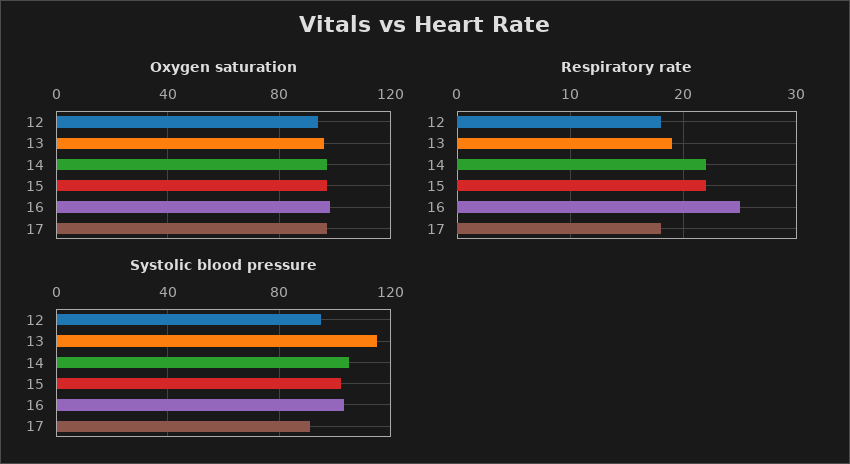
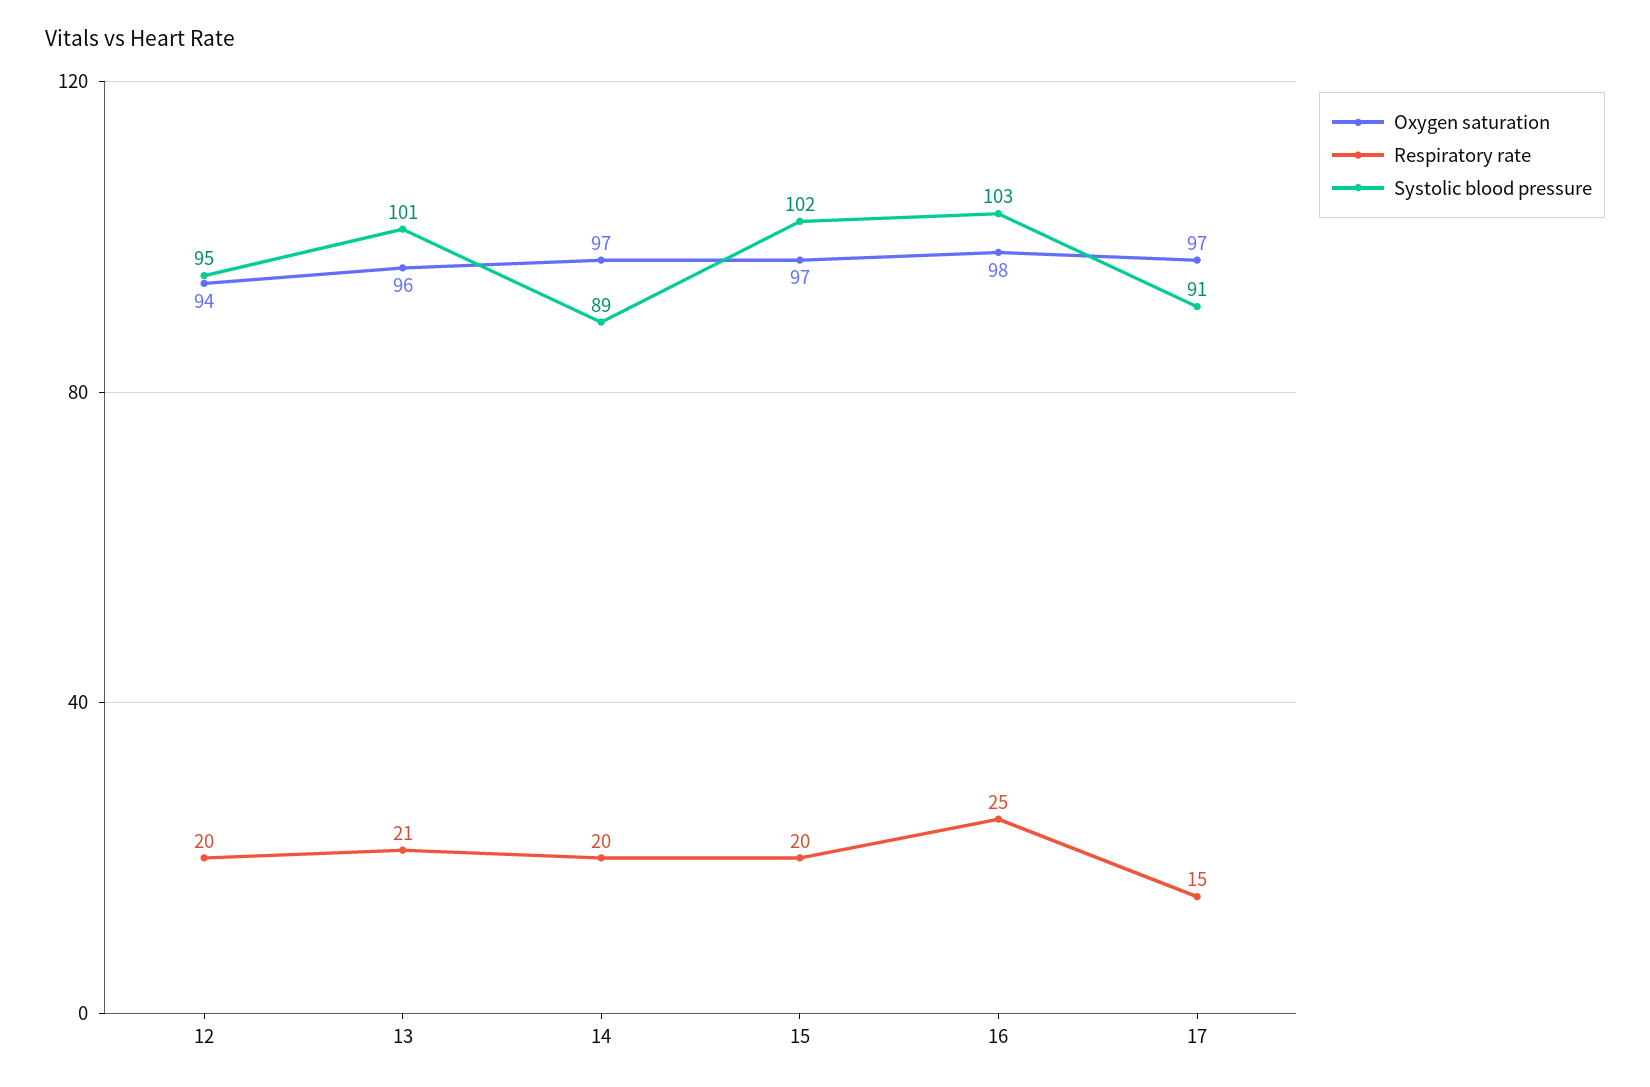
  {
    "Oxygen saturation": {
      "12": 94,
      "13": 96,
      "14": 97,
      "15": 97,
      "16": 98,
      "17": 97
    },
    "Respiratory rate": {
-     "12": 18,
+     "12": 20,
-     "13": 19,
+     "13": 21,
-     "14": 22,
+     "14": 20,
-     "15": 22,
+     "15": 20,
      "16": 25,
-     "17": 18
+     "17": 15
    },
    "Systolic blood pressure": {
      "12": 95,
-     "13": 115,
+     "13": 101,
-     "14": 105,
+     "14": 89,
      "15": 102,
      "16": 103,
      "17": 91
    }
  }

